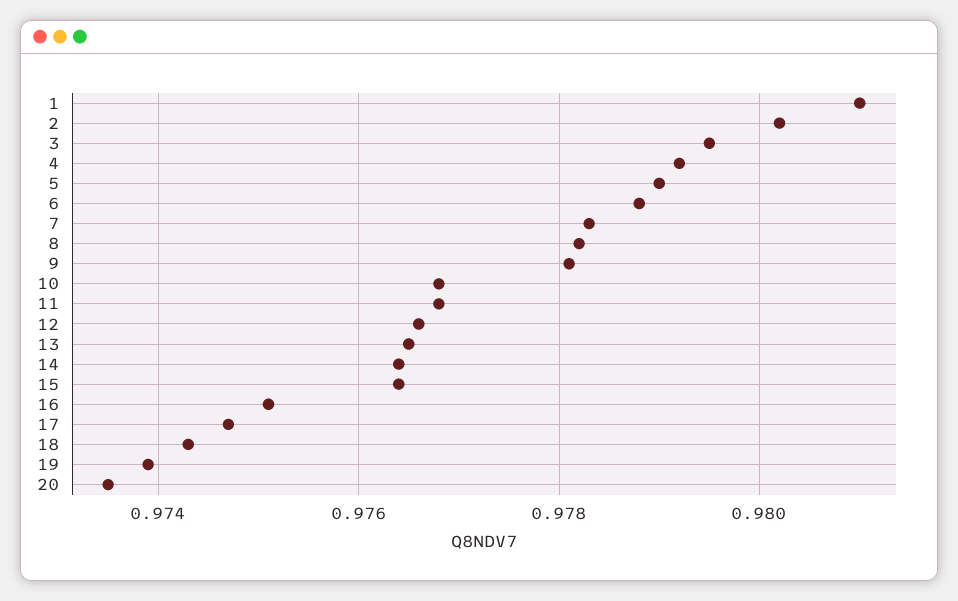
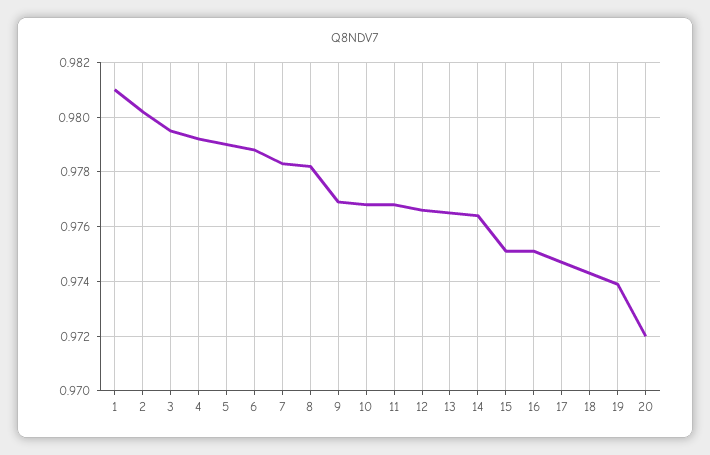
  {
    "1": 0.981,
    "2": 0.98,
    "3": 0.9795,
    "4": 0.979,
    "5": 0.979,
    "6": 0.979,
    "7": 0.9785,
    "8": 0.978,
-   "9": 0.978,
+   "9": 0.977,
    "10": 0.977,
    "11": 0.977,
    "12": 0.9765,
    "13": 0.9765,
    "14": 0.9765,
-   "15": 0.9765,
+   "15": 0.975,
    "16": 0.975,
    "17": 0.9745,
    "18": 0.9745,
    "19": 0.974,
-   "20": 0.9735
+   "20": 0.972
  }

